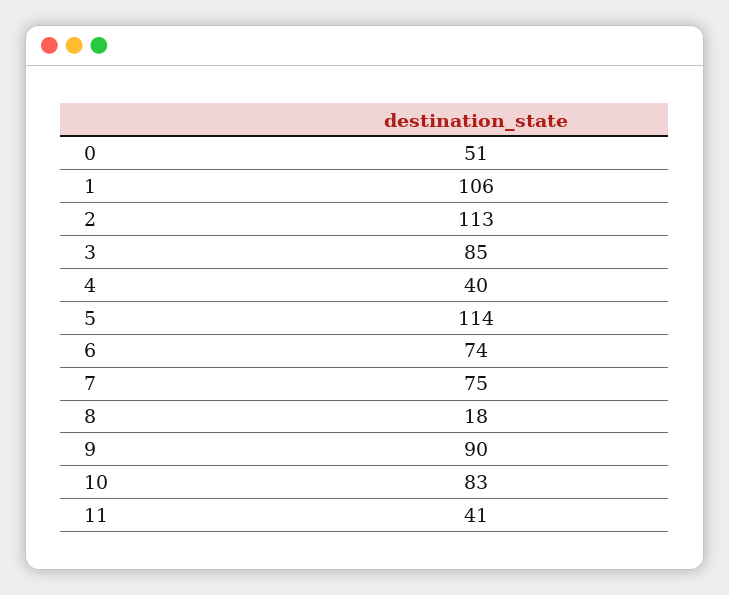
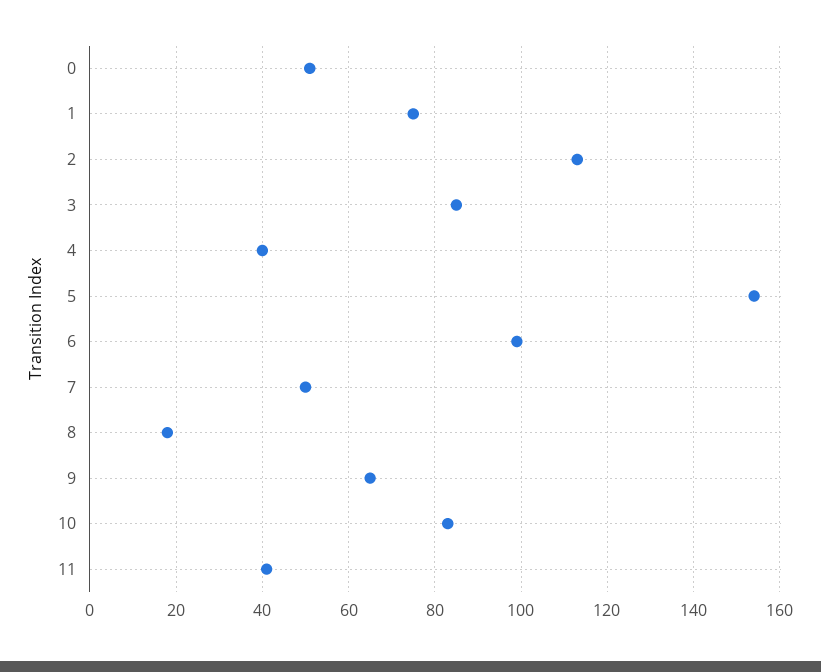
  {
    "0": 51,
-   "1": 106,
+   "1": 75,
    "2": 113,
    "3": 85,
    "4": 40,
-   "5": 114,
+   "5": 155,
-   "6": 74,
+   "6": 100,
-   "7": 75,
+   "7": 50,
    "8": 18,
-   "9": 90,
+   "9": 65,
    "10": 83,
    "11": 41
  }

